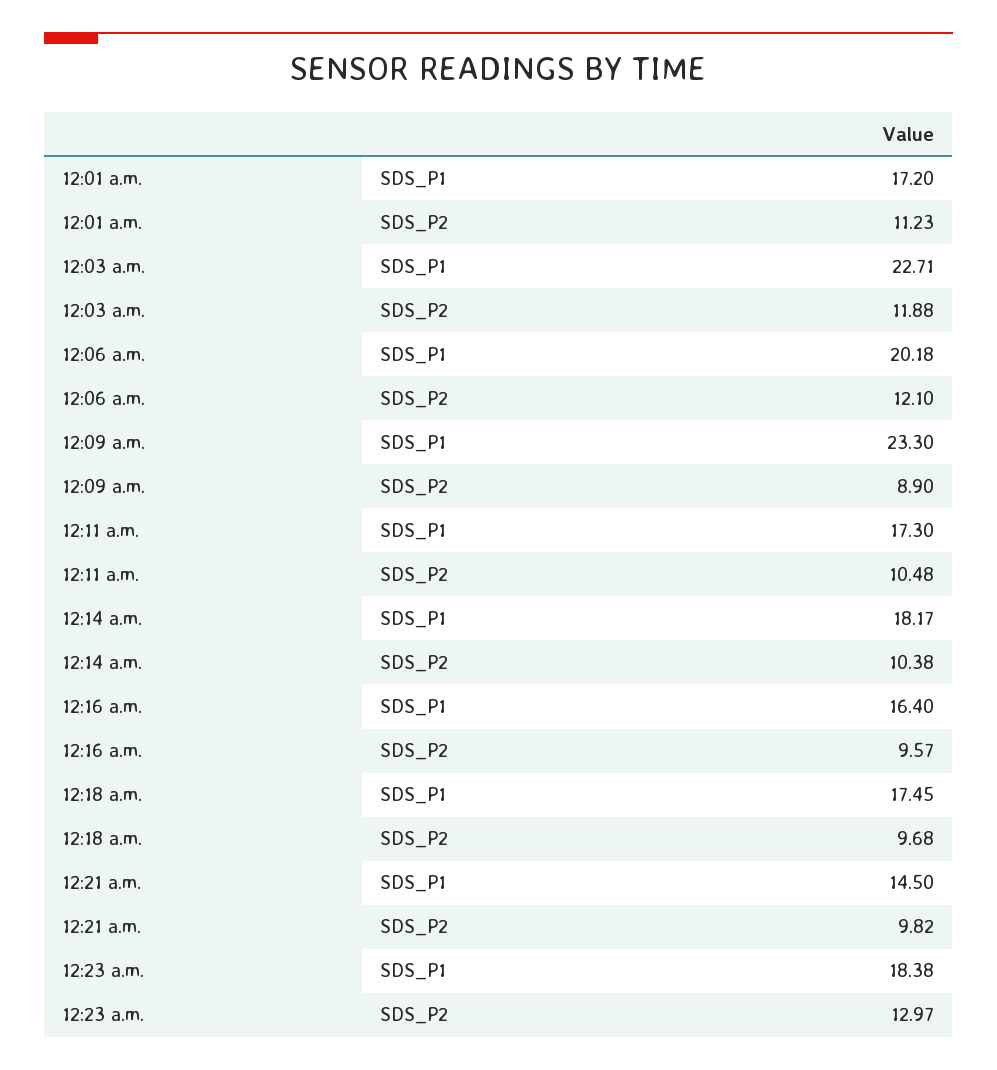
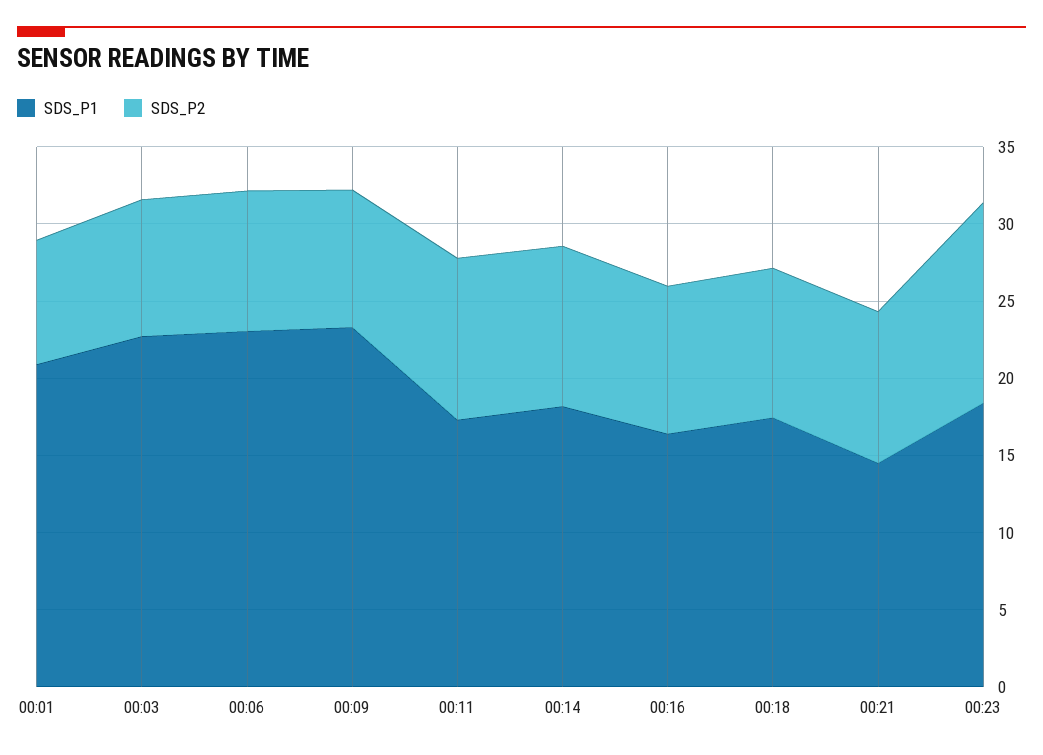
  {
    "SDS_P1": {
-     "12:01 a.m.": 17.2,
+     "12:01 a.m.": 21,
      "12:03 a.m.": 22.71,
-     "12:06 a.m.": 20.18,
+     "12:06 a.m.": 23,
      "12:09 a.m.": 23.3,
      "12:11 a.m.": 17.3,
      "12:14 a.m.": 18.17,
      "12:16 a.m.": 16.4,
      "12:18 a.m.": 17.45,
      "12:21 a.m.": 14.5,
      "12:23 a.m.": 18.38
    },
    "SDS_P2": {
-     "12:01 a.m.": 11.23,
+     "12:01 a.m.": 8,
-     "12:03 a.m.": 11.88,
+     "12:03 a.m.": 9,
-     "12:06 a.m.": 12.1,
+     "12:06 a.m.": 9,
      "12:09 a.m.": 8.9,
      "12:11 a.m.": 10.48,
      "12:14 a.m.": 10.38,
      "12:16 a.m.": 9.57,
      "12:18 a.m.": 9.68,
      "12:21 a.m.": 9.82,
      "12:23 a.m.": 12.97
    }
  }

